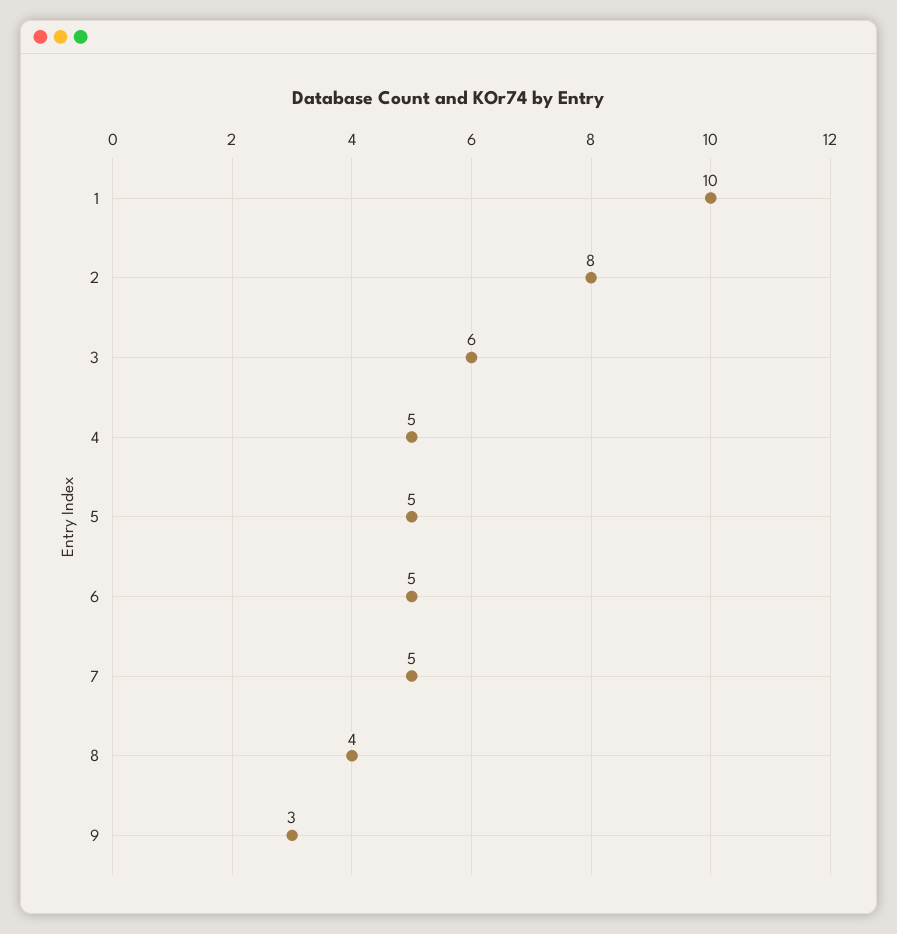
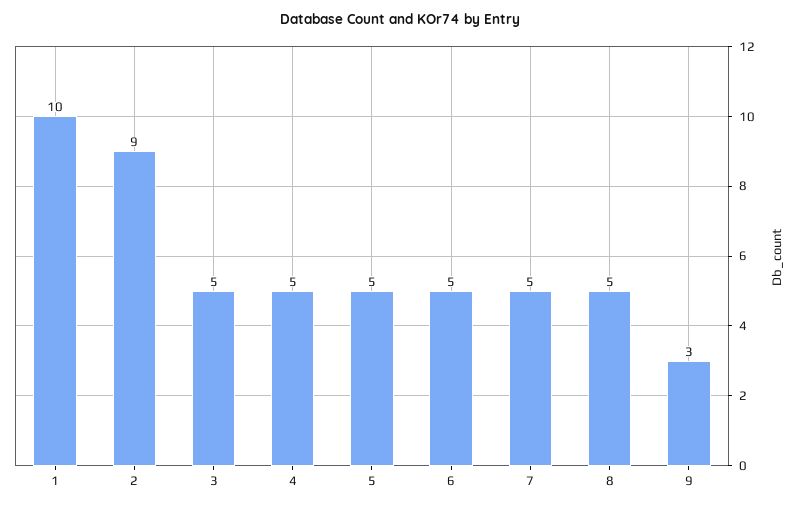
  {
    "1": 10,
-   "2": 8,
+   "2": 9,
-   "3": 6,
+   "3": 5,
    "4": 5,
    "5": 5,
    "6": 5,
    "7": 5,
-   "8": 4,
+   "8": 5,
    "9": 3
  }

